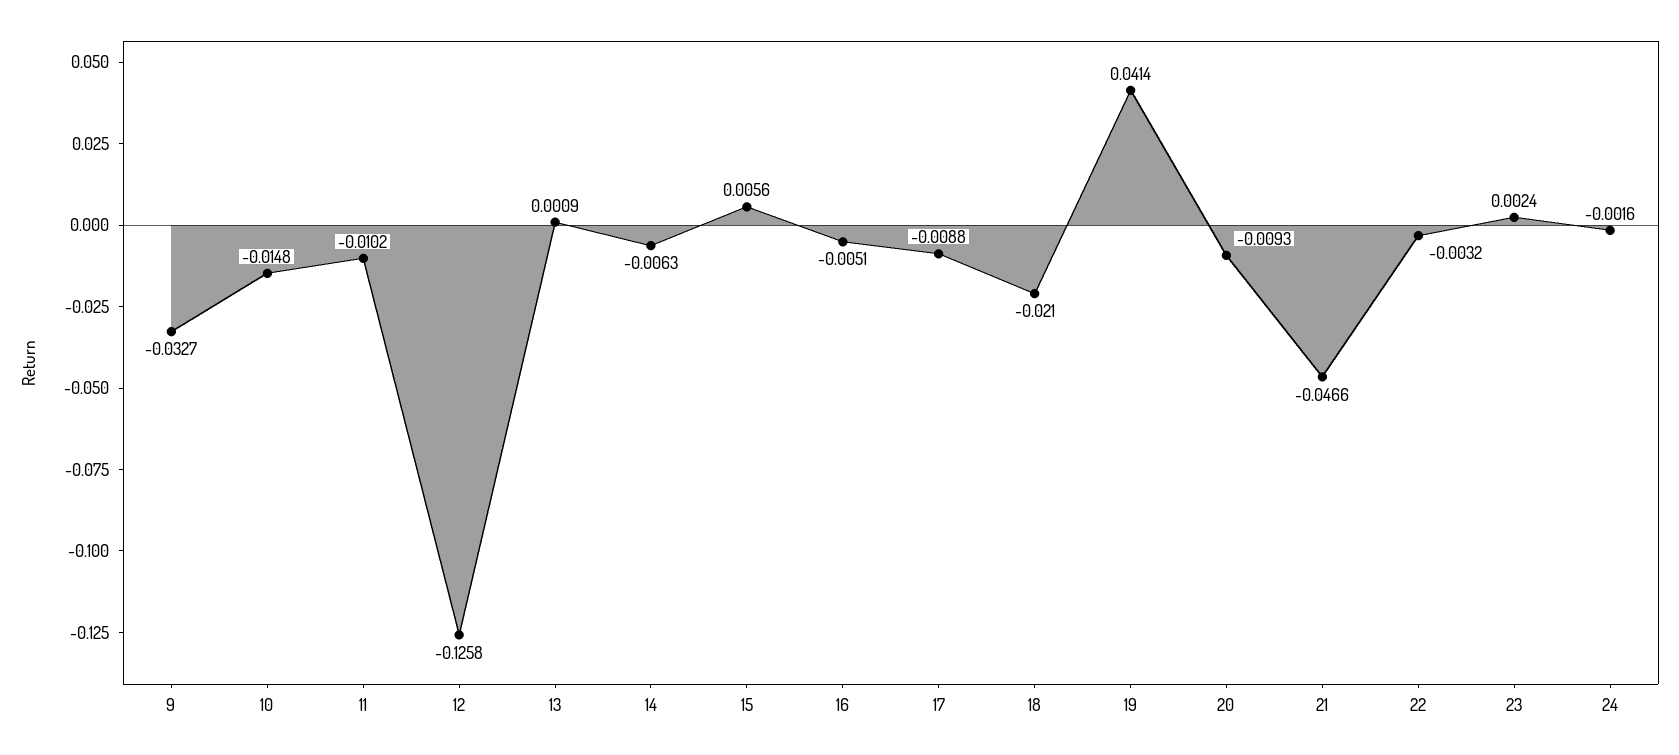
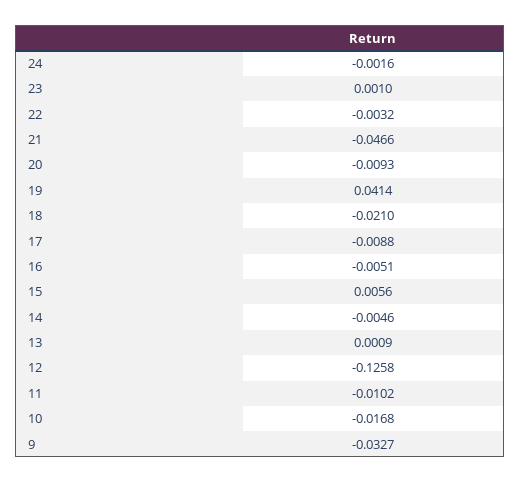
  {
    "9": -0.0327,
-   "10": -0.0148,
+   "10": -0.0168,
    "11": -0.0102,
    "12": -0.1258,
    "13": 0.0009,
-   "14": -0.0063,
+   "14": -0.0046,
    "15": 0.0056,
    "16": -0.0051,
    "17": -0.0088,
    "18": -0.021,
    "19": 0.0414,
    "20": -0.0093,
    "21": -0.0466,
    "22": -0.0032,
-   "23": 0.0024,
+   "23": 0.001,
    "24": -0.0016
  }

